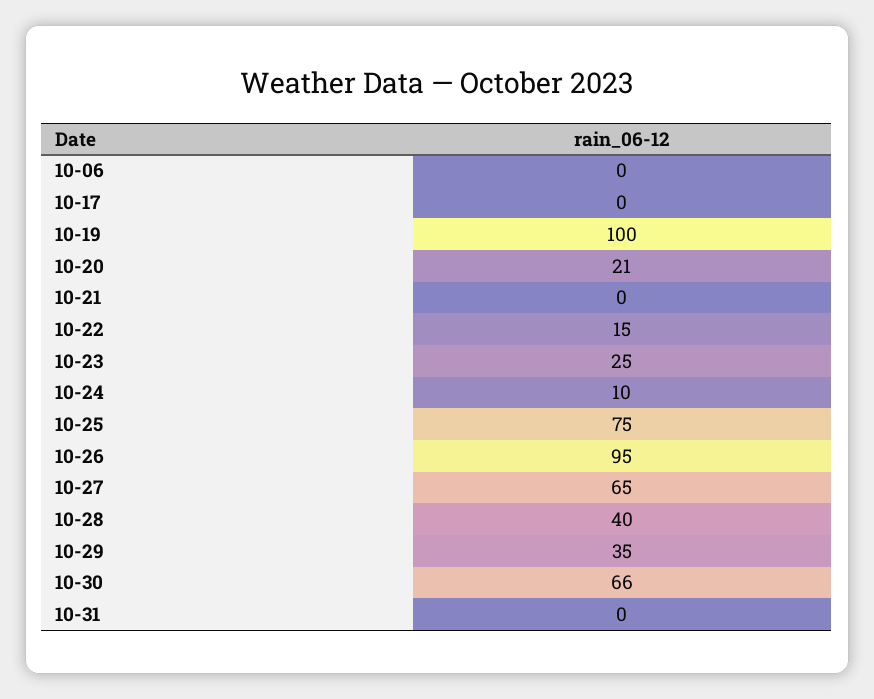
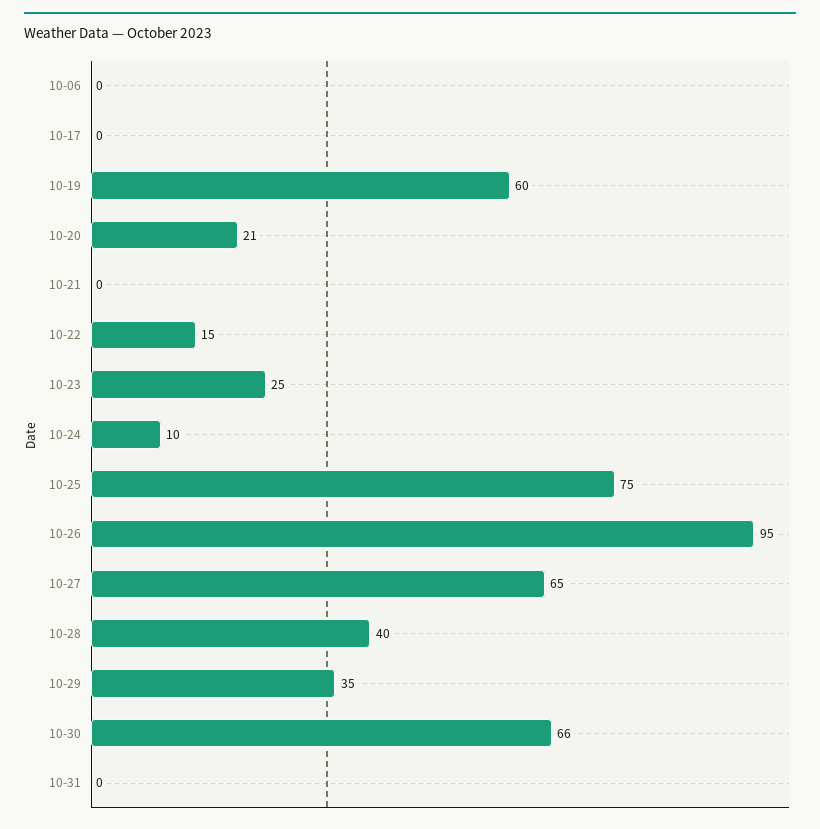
  {
    "10-06": 0,
    "10-17": 0,
-   "10-19": 100,
+   "10-19": 60,
    "10-20": 21,
    "10-21": 0,
    "10-22": 15,
    "10-23": 25,
    "10-24": 10,
    "10-25": 75,
    "10-26": 95,
    "10-27": 65,
    "10-28": 40,
    "10-29": 35,
    "10-30": 66,
    "10-31": 0
  }

